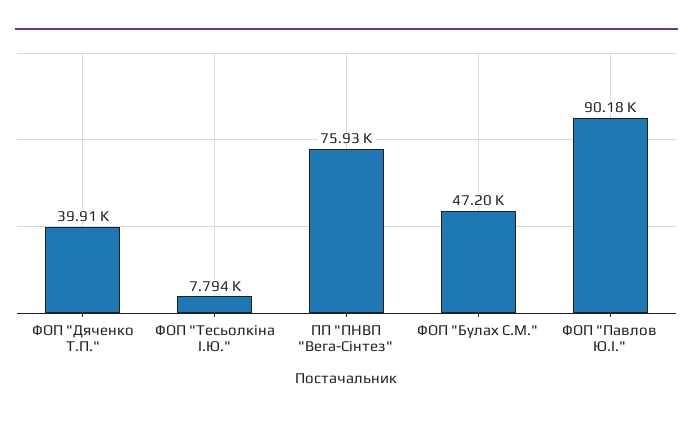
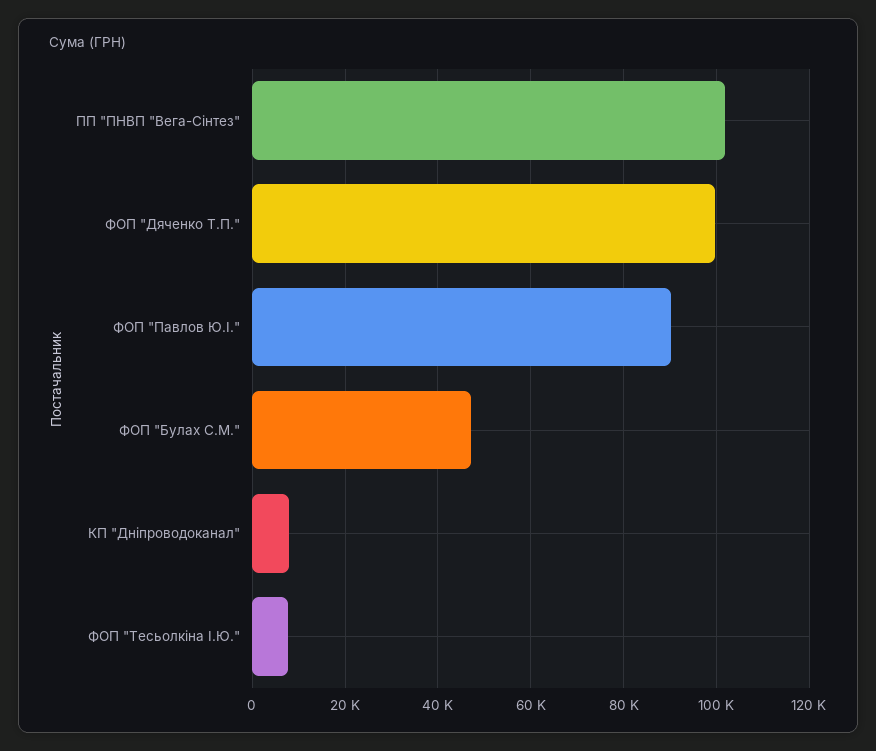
  {
-   "ФОП \"Дяченко Т.П.\"": 39910,
+   "ФОП \"Дяченко Т.П.\"": 100000,
    "ФОП \"Тесьолкіна І.Ю.\"": 7794,
-   "ПП \"ПНВП \"Вега-Сінтез\"": 75930,
+   "ПП \"ПНВП \"Вега-Сінтез\"": 102000,
    "ФОП \"Булах С.М.\"": 47200,
-   "ФОП \"Павлов Ю.I.\"": 90180
+   "ФОП \"Павлов Ю.I.\"": 90180,
+   "КП \"Дніпроводоканал\"": 8000
  }

